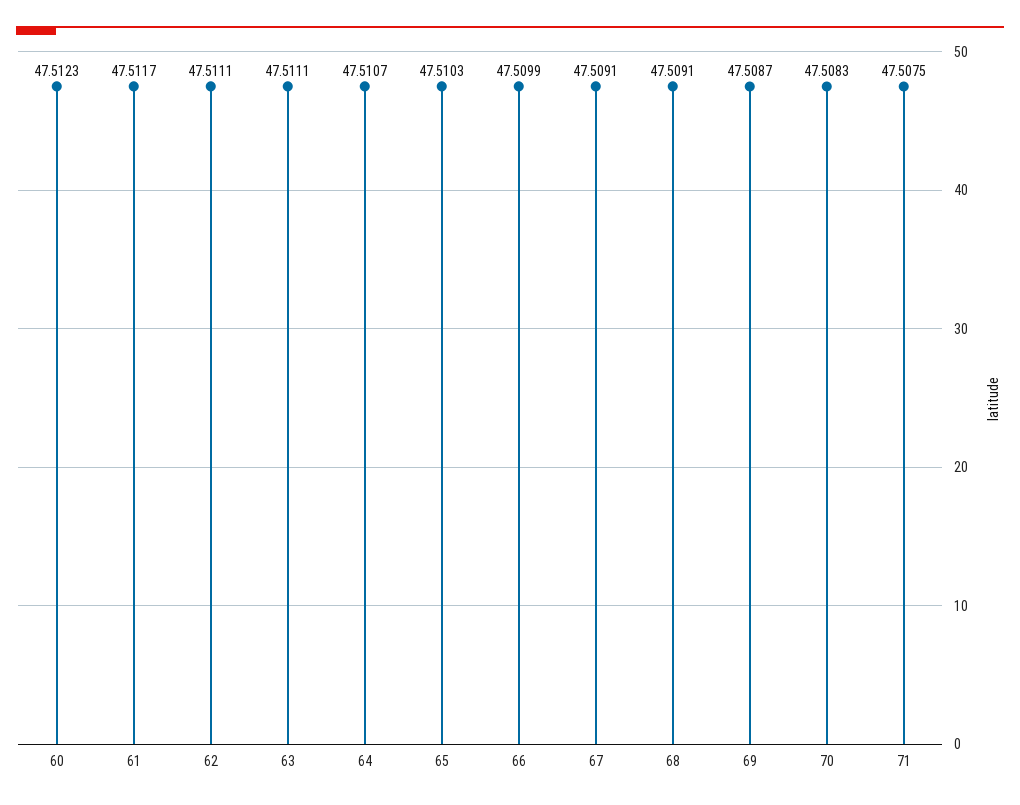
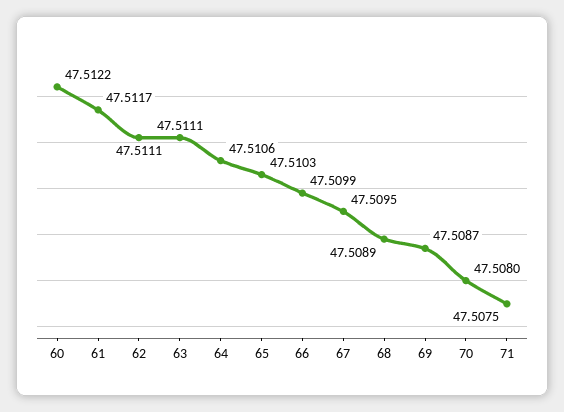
  {
-   "60": 47.5123,
+   "60": 47.5122,
    "61": 47.5117,
    "62": 47.5111,
    "63": 47.5111,
-   "64": 47.5107,
+   "64": 47.5106,
    "65": 47.5103,
    "66": 47.5099,
-   "67": 47.5091,
+   "67": 47.5095,
-   "68": 47.5091,
+   "68": 47.5089,
    "69": 47.5087,
-   "70": 47.5083,
+   "70": 47.508,
    "71": 47.5075
  }

